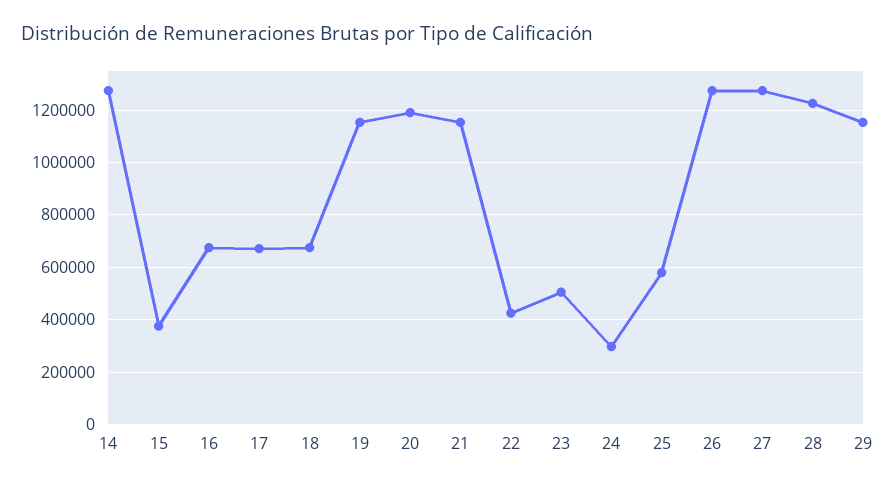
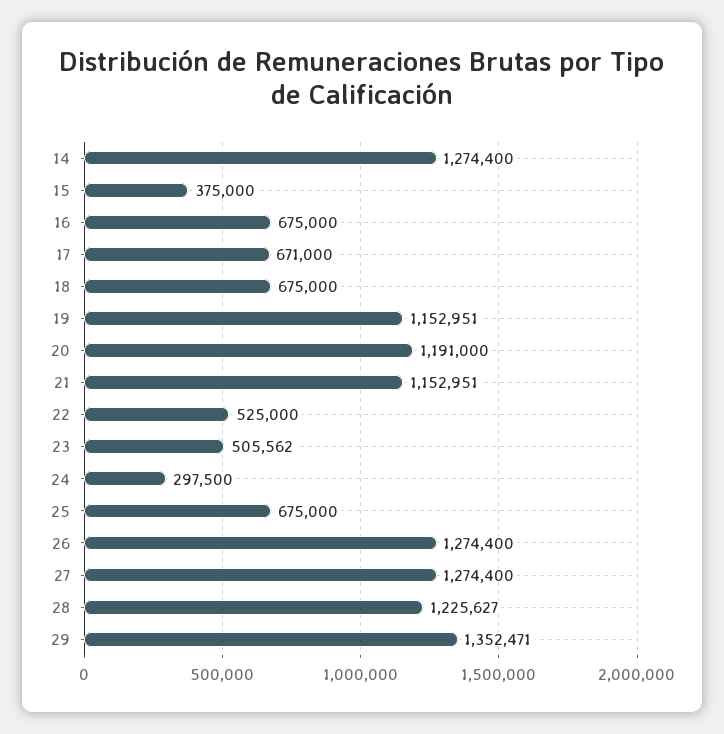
  {
    "14": 1274400,
    "15": 375000,
    "16": 675000,
    "17": 671000,
    "18": 675000,
    "19": 1152951,
    "20": 1191000,
    "21": 1152951,
-   "22": 425000,
+   "22": 525000,
    "23": 505562,
    "24": 297500,
-   "25": 575000,
+   "25": 675000,
    "26": 1274400,
    "27": 1274400,
    "28": 1225627,
-   "29": 1150000
+   "29": 1352471
  }

